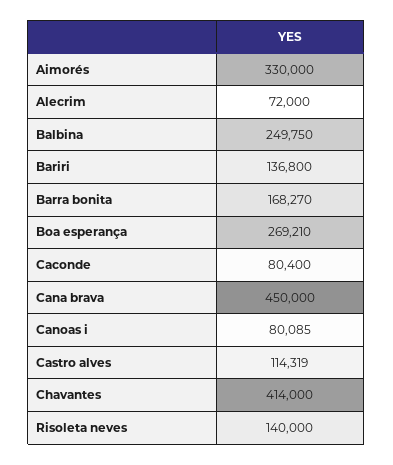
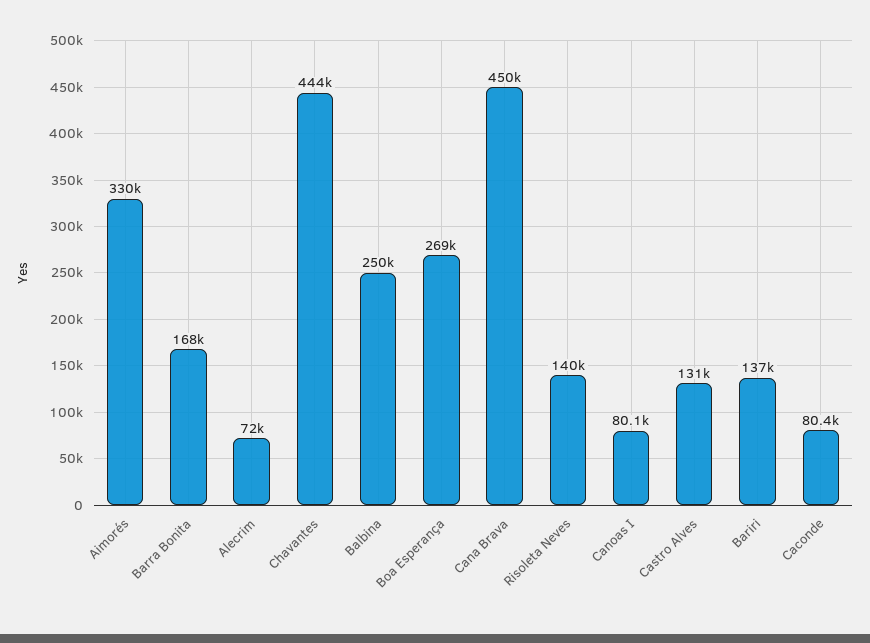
  {
    "Aimorés": 330000,
    "Alecrim": 72000,
    "Balbina": 249750,
    "Bariri": 136800,
    "Barra bonita": 168270,
    "Boa esperança": 269210,
    "Caconde": 80400,
    "Cana brava": 450000,
    "Canoas i": 80085,
-   "Castro alves": 114319,
+   "Castro alves": 131000,
-   "Chavantes": 414000,
+   "Chavantes": 444000,
    "Risoleta neves": 140000
  }

